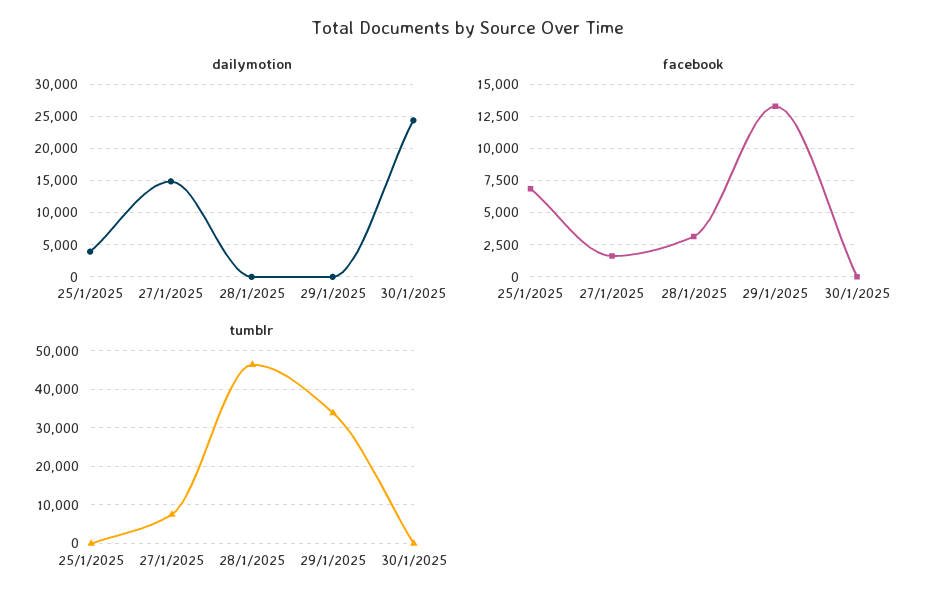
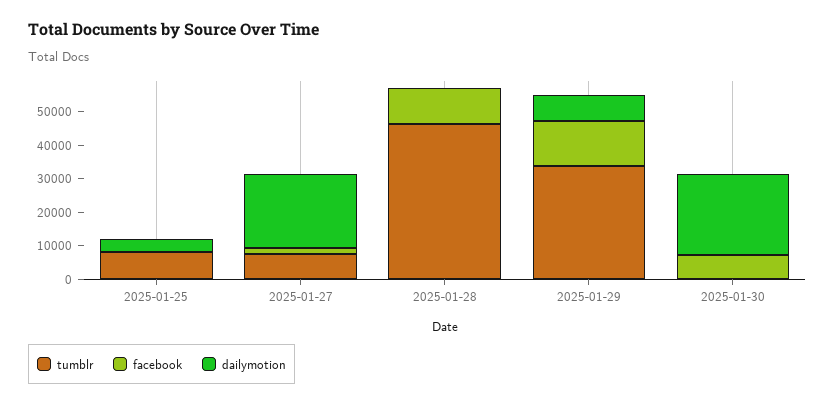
  {
    "dailymotion": {
      "25/1/2025": 4000,
-     "27/1/2025": 15000,
+     "27/1/2025": 22500,
      "28/1/2025": 0,
-     "29/1/2025": 0,
+     "29/1/2025": 7500,
      "30/1/2025": 24000
    },
    "facebook": {
-     "25/1/2025": 7000,
+     "25/1/2025": 0,
      "27/1/2025": 1500,
-     "28/1/2025": 3000,
+     "28/1/2025": 10000,
      "29/1/2025": 13500,
-     "30/1/2025": 0
+     "30/1/2025": 7500
    },
    "tumblr": {
-     "25/1/2025": 0,
+     "25/1/2025": 7500,
      "27/1/2025": 8000,
      "28/1/2025": 46000,
      "29/1/2025": 34000,
      "30/1/2025": 0
    }
  }

